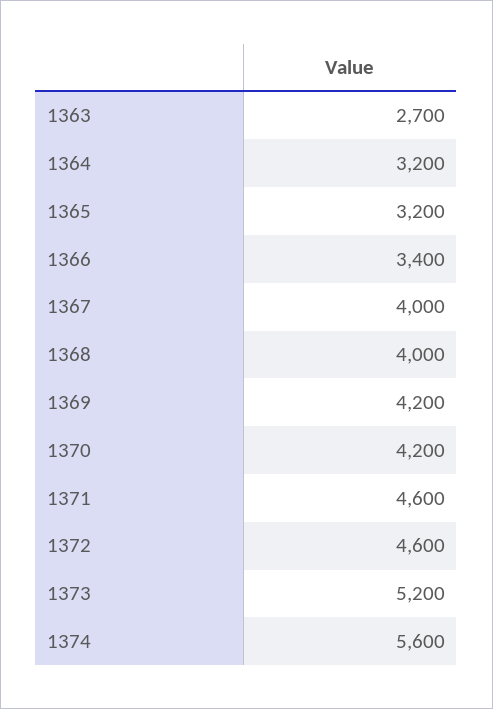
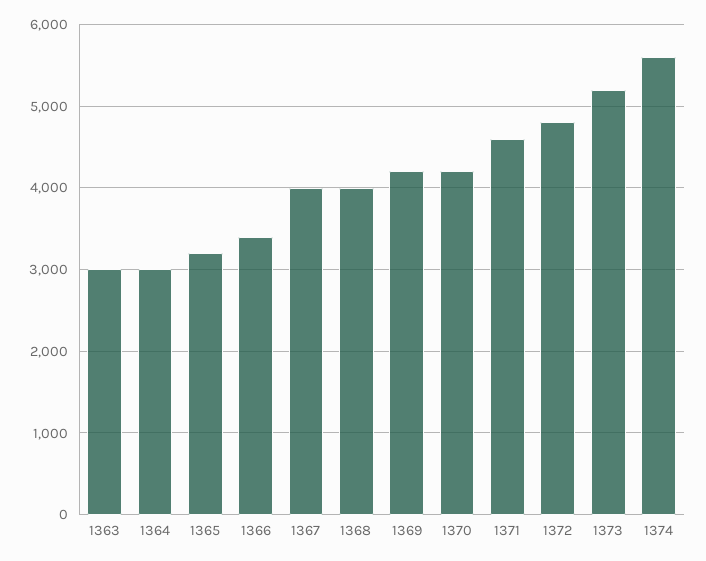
  {
-   "1363": 2700,
+   "1363": 3000,
-   "1364": 3200,
+   "1364": 3000,
    "1365": 3200,
    "1366": 3400,
    "1367": 4000,
    "1368": 4000,
    "1369": 4200,
    "1370": 4200,
    "1371": 4600,
-   "1372": 4600,
+   "1372": 4800,
    "1373": 5200,
    "1374": 5600
  }

